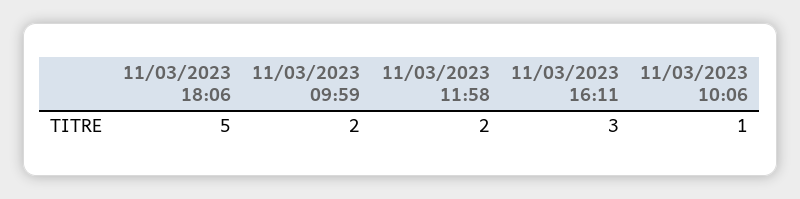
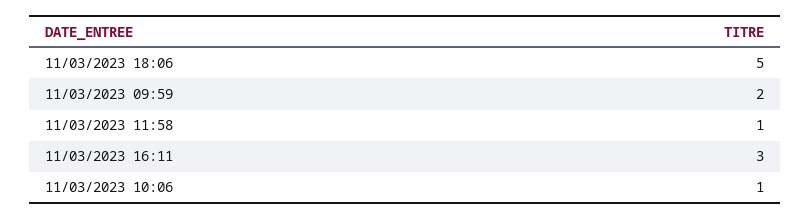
  {
    "11/03/2023 18:06": 5,
    "11/03/2023 09:59": 2,
-   "11/03/2023 11:58": 2,
+   "11/03/2023 11:58": 1,
    "11/03/2023 16:11": 3,
    "11/03/2023 10:06": 1
  }

